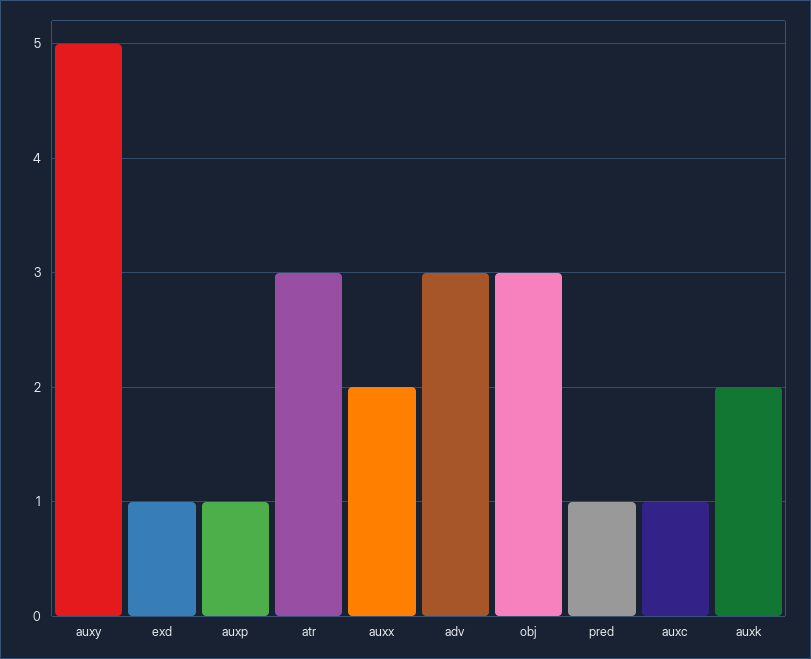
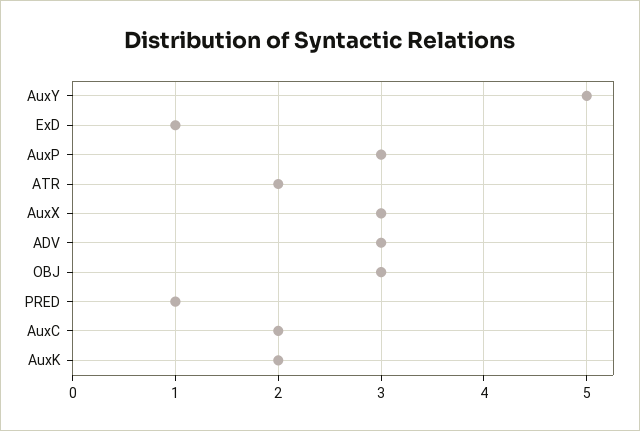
  {
    "auxy": 5,
    "exd": 1,
-   "auxp": 1,
+   "auxp": 3,
-   "atr": 3,
+   "atr": 2,
-   "auxx": 2,
+   "auxx": 3,
    "adv": 3,
    "obj": 3,
    "pred": 1,
-   "auxc": 1,
+   "auxc": 2,
    "auxk": 2
  }

